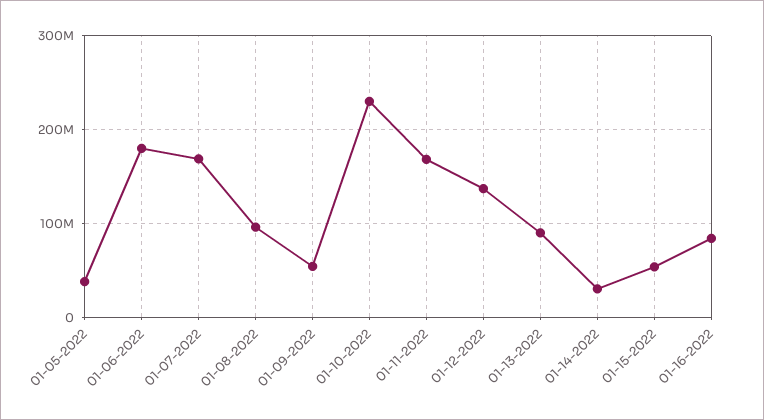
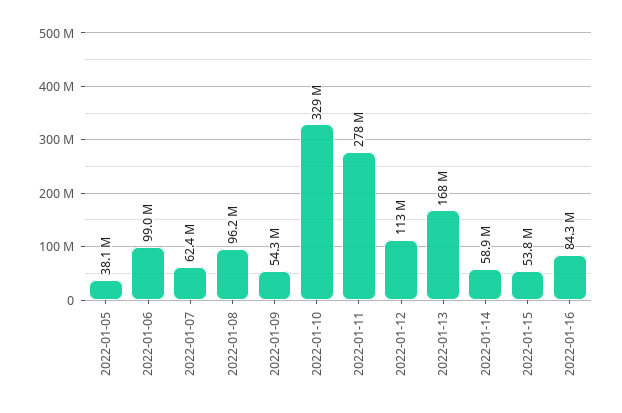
  {
    "01-05-2022": 38100000,
-   "01-06-2022": 180000000,
+   "01-06-2022": 99000000,
-   "01-07-2022": 170000000,
+   "01-07-2022": 62400000,
    "01-08-2022": 96200000,
    "01-09-2022": 54300000,
-   "01-10-2022": 230000000,
+   "01-10-2022": 329000000,
-   "01-11-2022": 170000000,
+   "01-11-2022": 278000000,
-   "01-12-2022": 140000000,
+   "01-12-2022": 113000000,
-   "01-13-2022": 90000000,
+   "01-13-2022": 168000000,
-   "01-14-2022": 30000000,
+   "01-14-2022": 58900000,
    "01-15-2022": 53800000,
    "01-16-2022": 84300000
  }

